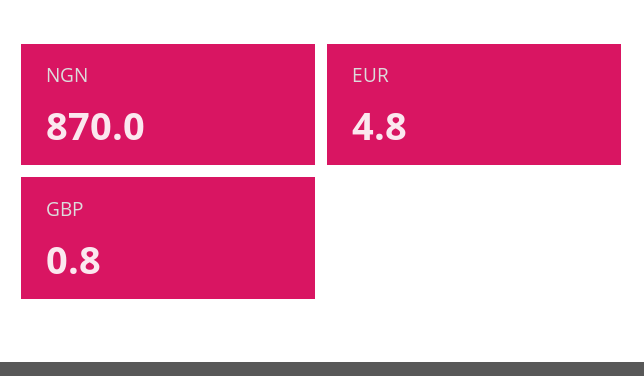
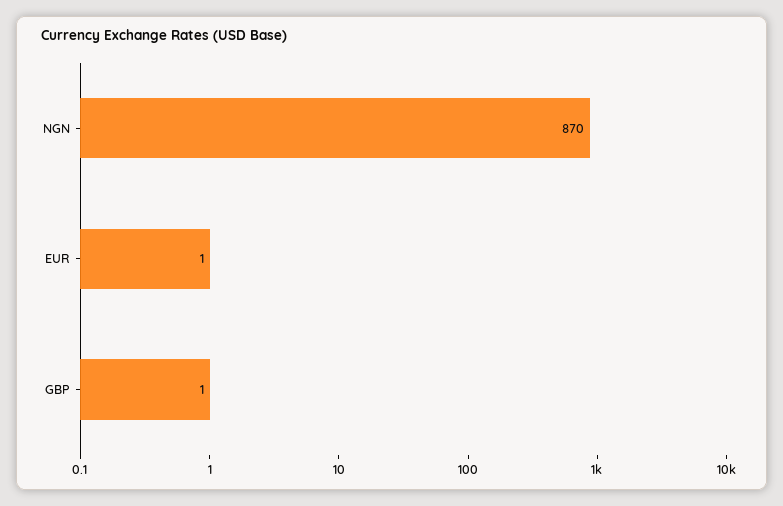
  {
    "NGN": 870,
-   "EUR": 4.8,
+   "EUR": 1,
    "GBP": 0.8
  }

